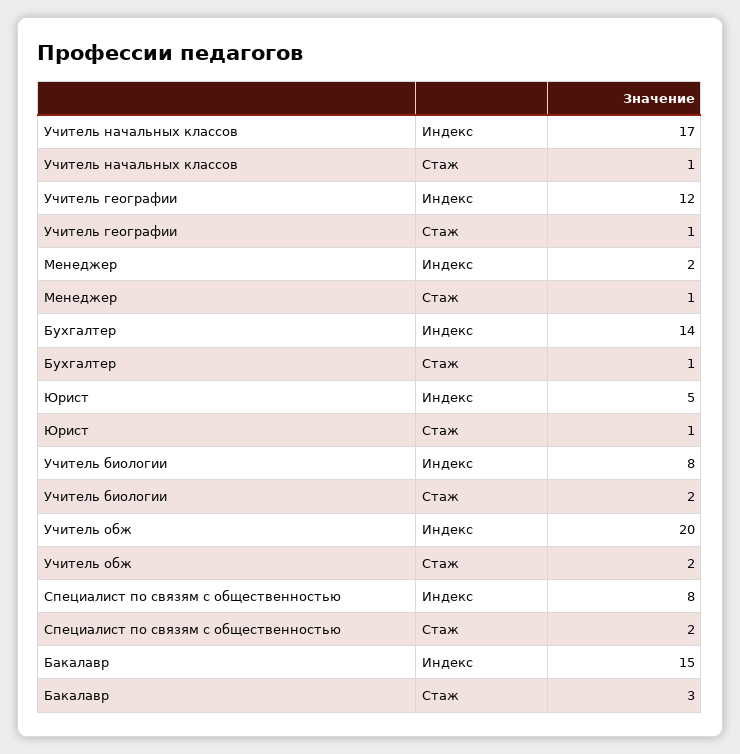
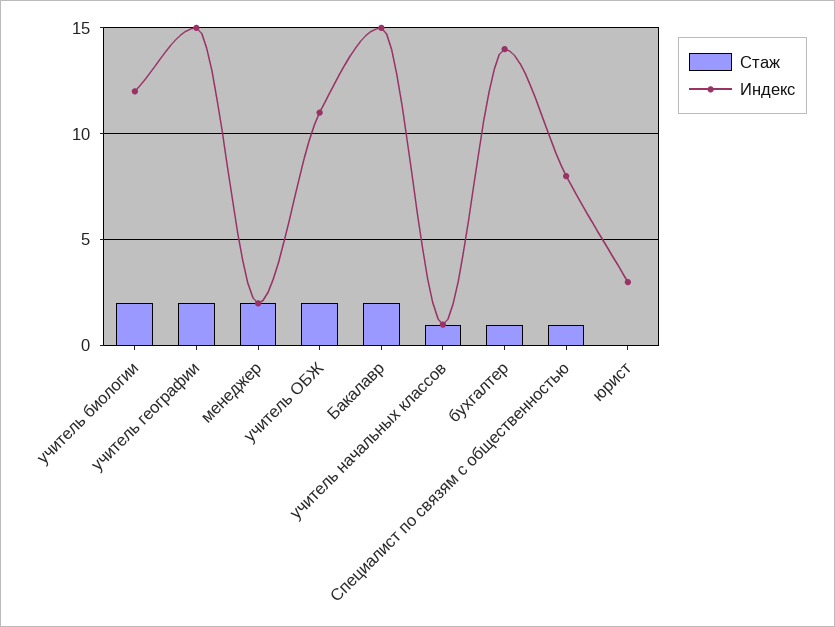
  {
    "Индекс": {
-     "Учитель начальных классов": 17,
+     "Учитель начальных классов": 1,
-     "Учитель географии": 12,
+     "Учитель географии": 15,
      "Менеджер": 2,
      "Бухгалтер": 14,
-     "Юрист": 5,
+     "Юрист": 3,
-     "Учитель биологии": 8,
+     "Учитель биологии": 12,
-     "Учитель обж": 20,
+     "Учитель обж": 11,
      "Специалист по связям с общественностью": 8,
      "Бакалавр": 15
    },
    "Стаж": {
      "Учитель начальных классов": 1,
-     "Учитель географии": 1,
+     "Учитель географии": 2,
-     "Менеджер": 1,
+     "Менеджер": 2,
      "Бухгалтер": 1,
-     "Юрист": 1,
+     "Юрист": 0,
      "Учитель биологии": 2,
      "Учитель обж": 2,
-     "Специалист по связям с общественностью": 2,
+     "Специалист по связям с общественностью": 1,
-     "Бакалавр": 3
+     "Бакалавр": 2
    }
  }

